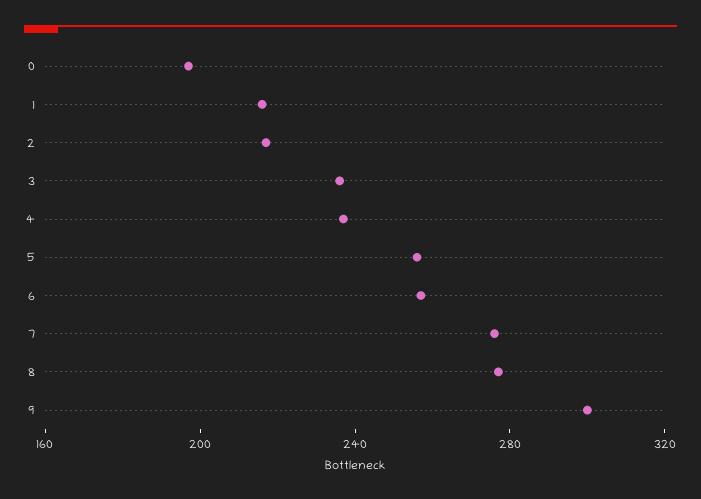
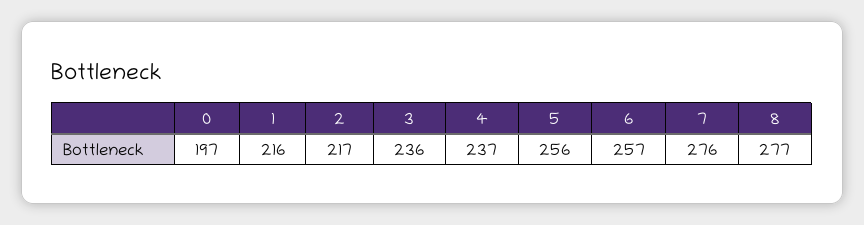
  {
    "0": 197,
    "1": 216,
    "2": 217,
    "3": 236,
    "4": 237,
    "5": 256,
    "6": 257,
    "7": 276,
-   "8": 277,
+   "8": 277
-   "9": 300
  }

